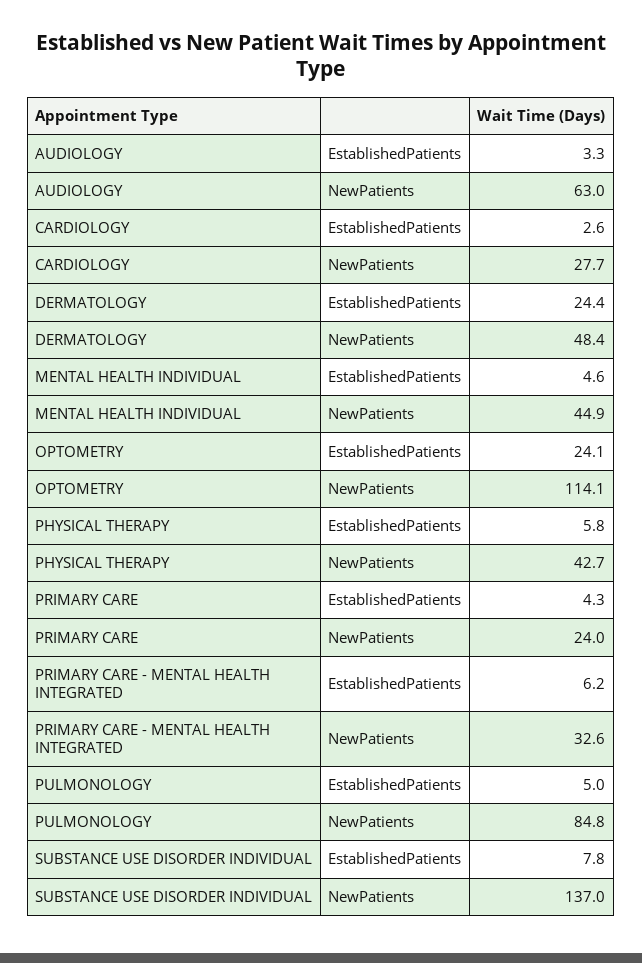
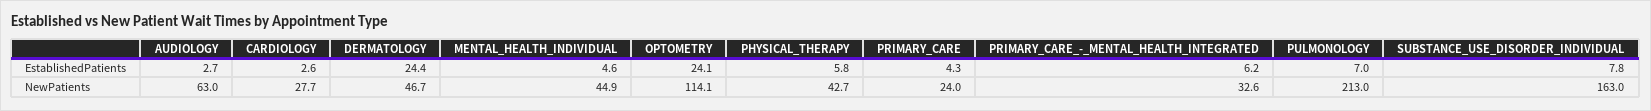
  {
    "AUDIOLOGY": {
-     "EstablishedPatients": 3.3,
+     "EstablishedPatients": 2.7,
      "NewPatients": 63
    },
    "CARDIOLOGY": {
      "EstablishedPatients": 2.6,
      "NewPatients": 27.7
    },
    "DERMATOLOGY": {
      "EstablishedPatients": 24.4,
-     "NewPatients": 48.4
+     "NewPatients": 46.7
    },
    "MENTAL HEALTH INDIVIDUAL": {
      "EstablishedPatients": 4.6,
      "NewPatients": 44.9
    },
    "OPTOMETRY": {
      "EstablishedPatients": 24.1,
      "NewPatients": 114.1
    },
    "PHYSICAL THERAPY": {
      "EstablishedPatients": 5.8,
      "NewPatients": 42.7
    },
    "PRIMARY CARE": {
      "EstablishedPatients": 4.3,
      "NewPatients": 24
    },
    "PRIMARY CARE - MENTAL HEALTH INTEGRATED": {
      "EstablishedPatients": 6.2,
      "NewPatients": 32.6
    },
    "PULMONOLOGY": {
-     "EstablishedPatients": 5,
+     "EstablishedPatients": 7,
-     "NewPatients": 84.8
+     "NewPatients": 213
    },
    "SUBSTANCE USE DISORDER INDIVIDUAL": {
      "EstablishedPatients": 7.8,
-     "NewPatients": 137
+     "NewPatients": 163
    }
  }

